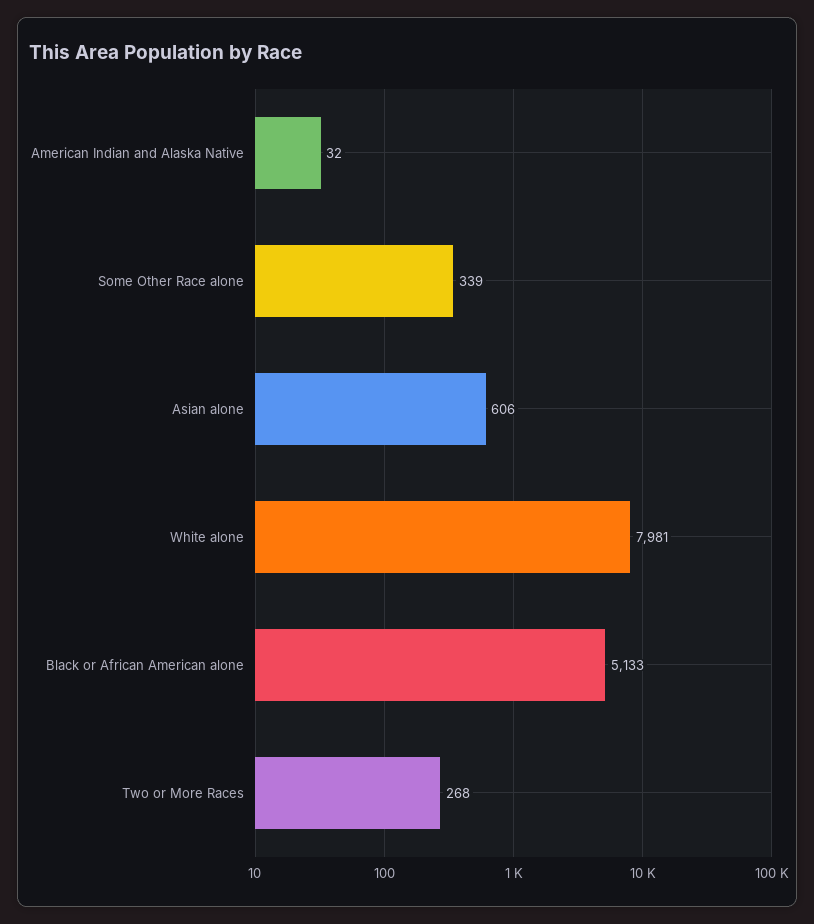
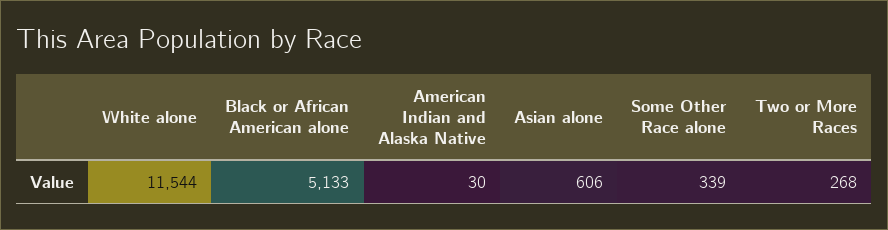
  {
-   "American Indian and Alaska Native": 32,
+   "American Indian and Alaska Native": 30,
    "Some Other Race alone": 339,
    "Asian alone": 606,
-   "White alone": 7981,
+   "White alone": 11544,
    "Black or African American alone": 5133,
    "Two or More Races": 268
  }

